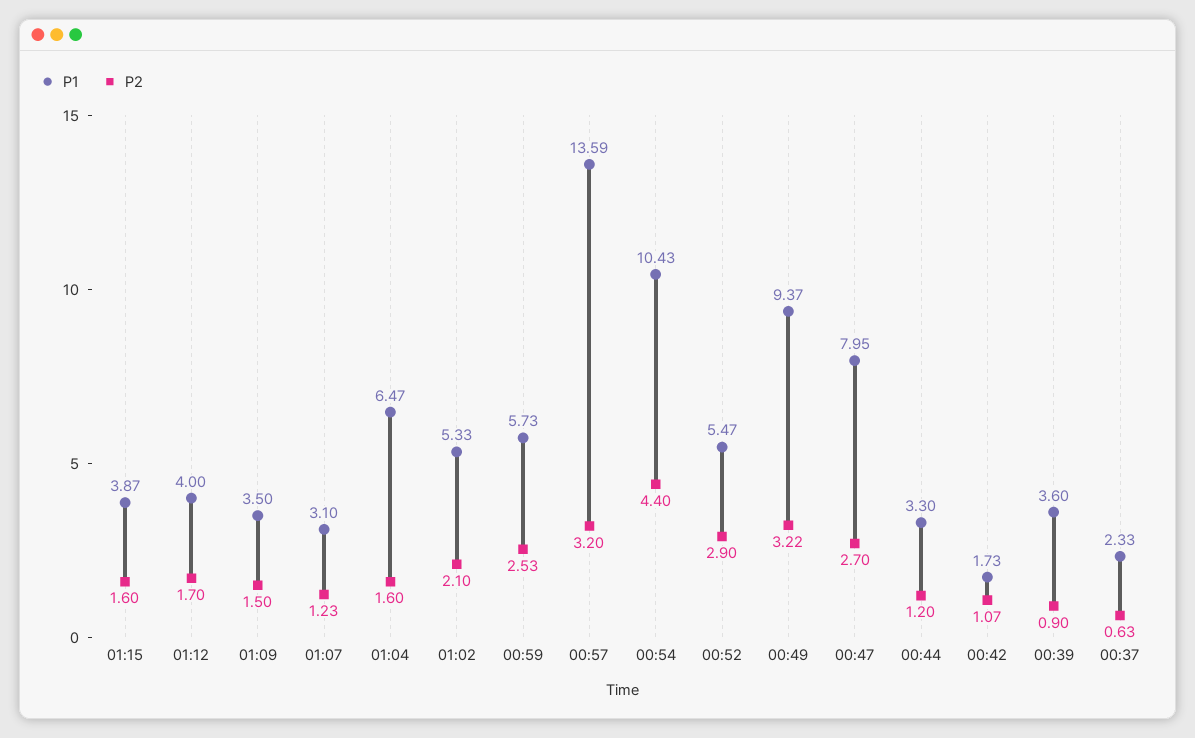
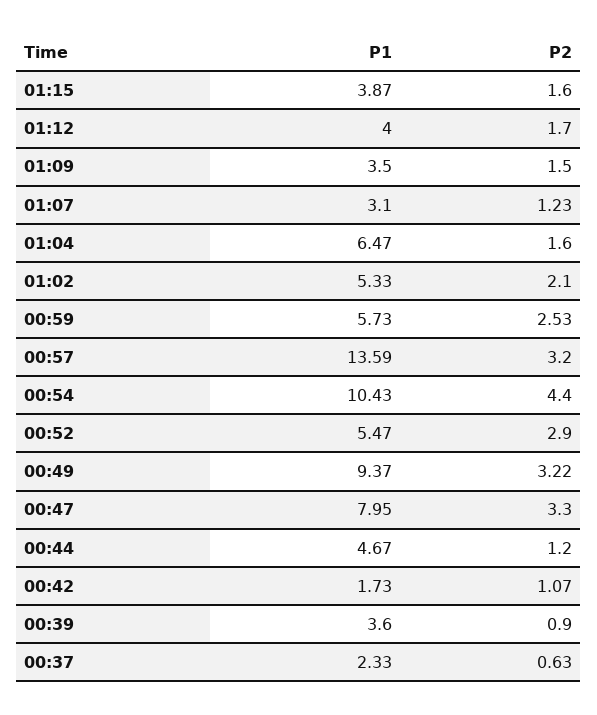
  {
    "P1": {
      "01:15": 3.87,
      "01:12": 4,
      "01:09": 3.5,
      "01:07": 3.1,
      "01:04": 6.47,
      "01:02": 5.33,
      "00:59": 5.73,
      "00:57": 13.59,
      "00:54": 10.43,
      "00:52": 5.47,
      "00:49": 9.37,
      "00:47": 7.95,
-     "00:44": 3.3,
+     "00:44": 4.67,
      "00:42": 1.73,
      "00:39": 3.6,
      "00:37": 2.33
    },
    "P2": {
      "01:15": 1.6,
      "01:12": 1.7,
      "01:09": 1.5,
      "01:07": 1.23,
      "01:04": 1.6,
      "01:02": 2.1,
      "00:59": 2.53,
      "00:57": 3.2,
      "00:54": 4.4,
      "00:52": 2.9,
      "00:49": 3.22,
-     "00:47": 2.7,
+     "00:47": 3.3,
      "00:44": 1.2,
      "00:42": 1.07,
      "00:39": 0.9,
      "00:37": 0.63
    }
  }

